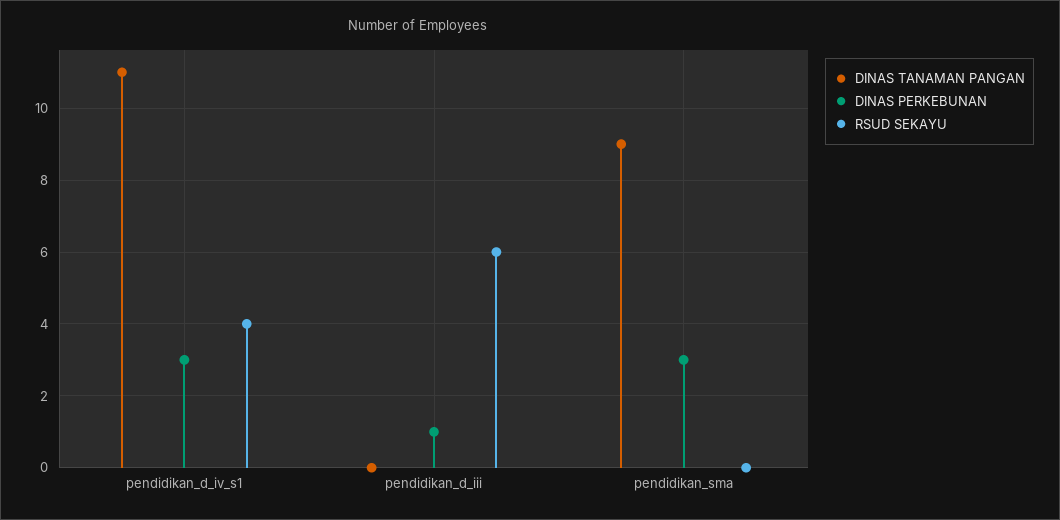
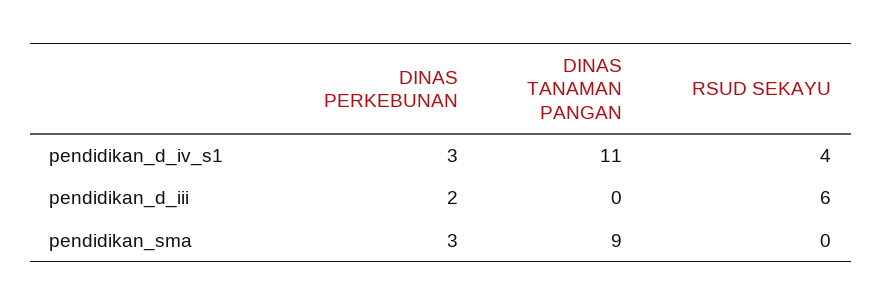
  {
    "DINAS TANAMAN PANGAN": {
      "pendidikan_d_iv_s1": 11,
      "pendidikan_d_iii": 0,
      "pendidikan_sma": 9
    },
    "DINAS PERKEBUNAN": {
      "pendidikan_d_iv_s1": 3,
-     "pendidikan_d_iii": 1,
+     "pendidikan_d_iii": 2,
      "pendidikan_sma": 3
    },
    "RSUD SEKAYU": {
      "pendidikan_d_iv_s1": 4,
      "pendidikan_d_iii": 6,
      "pendidikan_sma": 0
    }
  }

